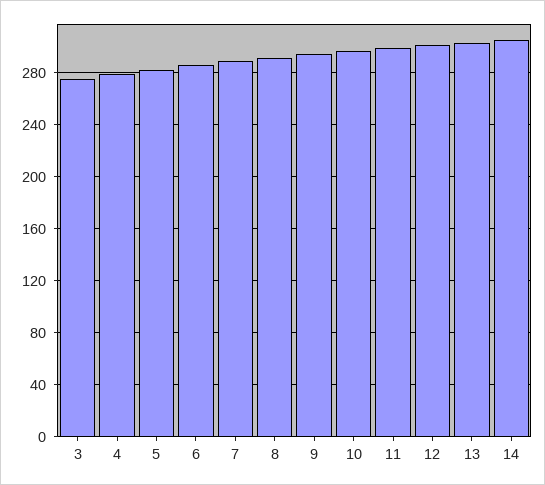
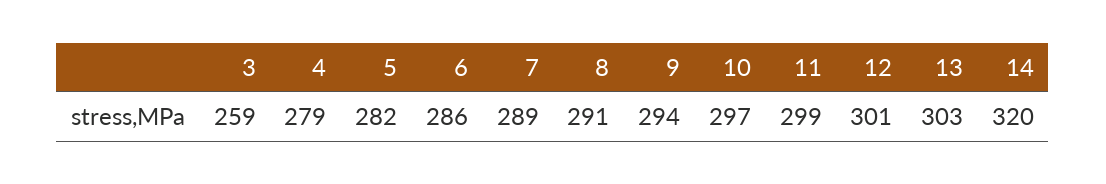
  {
-   "3": 275,
+   "3": 259,
    "4": 279,
    "5": 282,
    "6": 286,
    "7": 289,
    "8": 291,
    "9": 294,
    "10": 297,
    "11": 299,
    "12": 301,
    "13": 303,
-   "14": 305
+   "14": 320
  }

